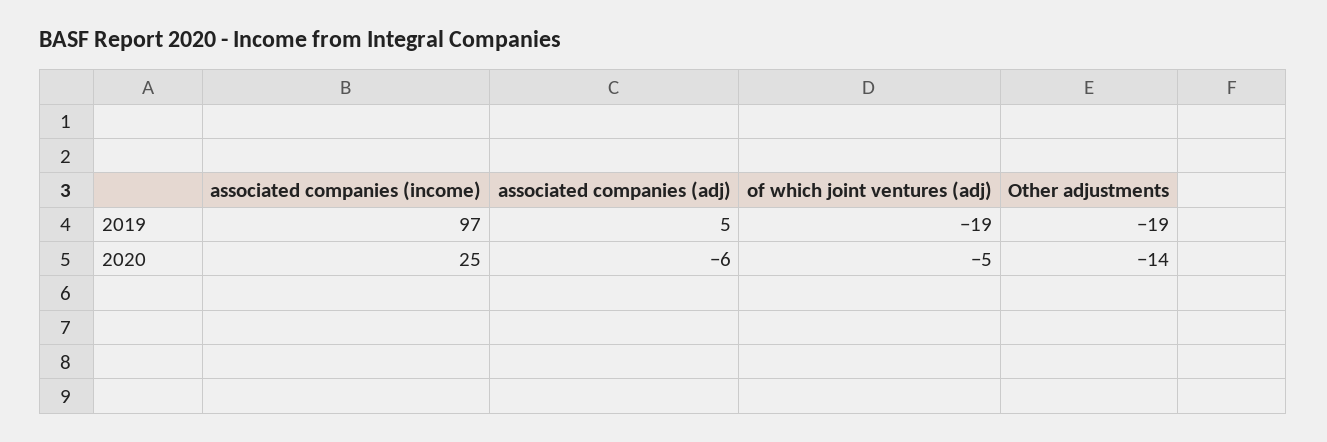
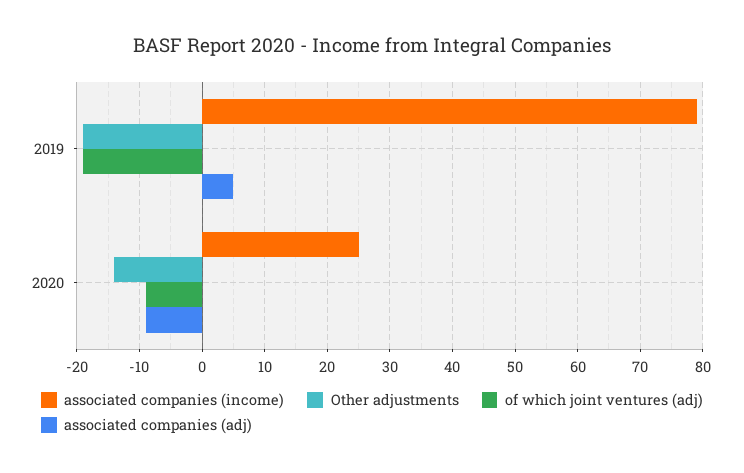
  {
    "associated companies (income)": {
-     "2019": 97,
+     "2019": 79,
      "2020": 25
    },
    "associated companies (adj)": {
      "2019": 5,
-     "2020": -6
+     "2020": -9
    },
    "of which joint ventures (adj)": {
      "2019": -19,
-     "2020": -5
+     "2020": -9
    },
    "Other adjustments": {
      "2019": -19,
      "2020": -14
    }
  }

